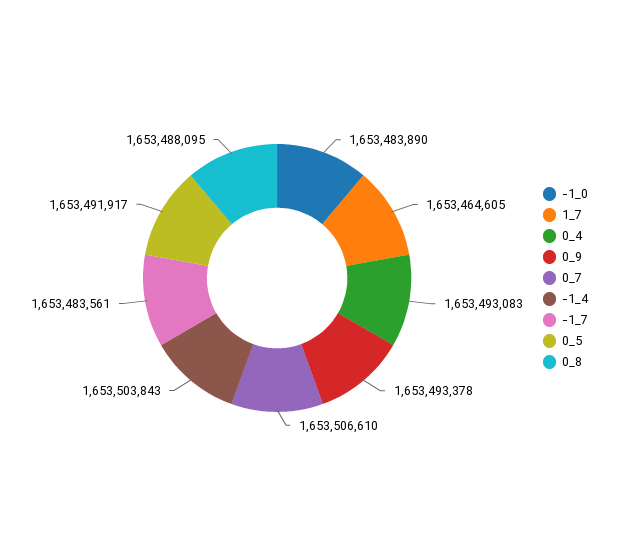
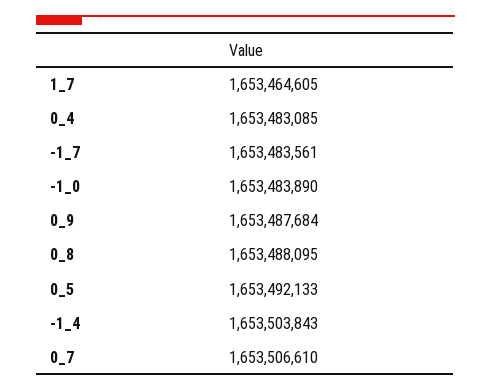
  {
    "-1_0": 1653483890,
    "1_7": 1653464605,
-   "0_4": 1653493083,
+   "0_4": 1653483085,
-   "0_9": 1653493378,
+   "0_9": 1653487684,
    "0_7": 1653506610,
    "-1_4": 1653503843,
    "-1_7": 1653483561,
-   "0_5": 1653491917,
+   "0_5": 1653492133,
    "0_8": 1653488095
  }

